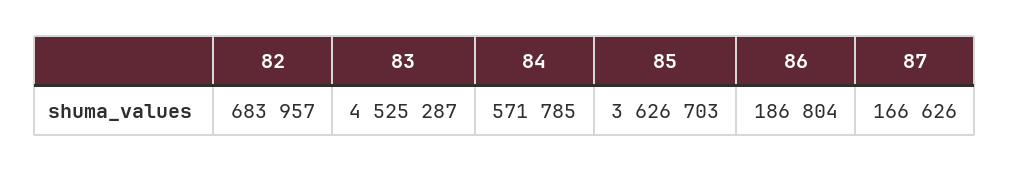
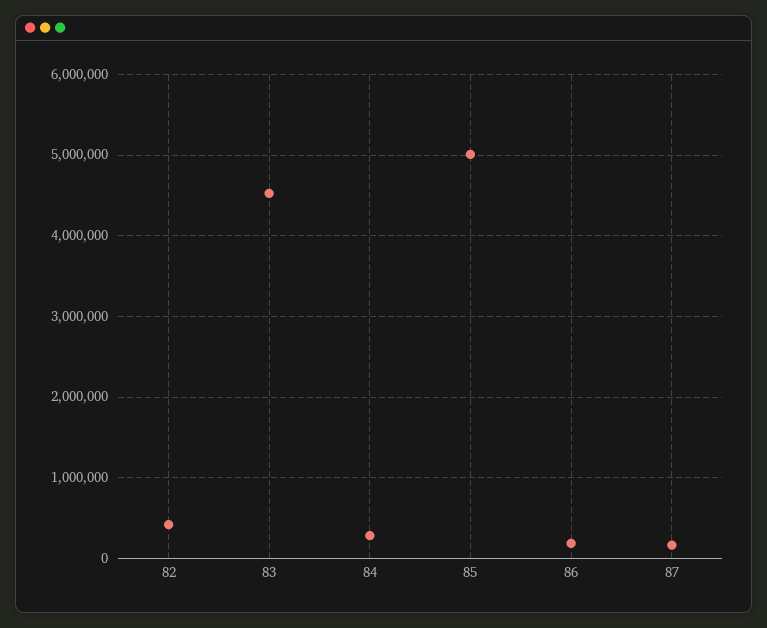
  {
-   "82": 683957,
+   "82": 400000,
    "83": 4525287,
-   "84": 571785,
+   "84": 300000,
-   "85": 3626703,
+   "85": 5000000,
    "86": 186804,
    "87": 166626
  }

